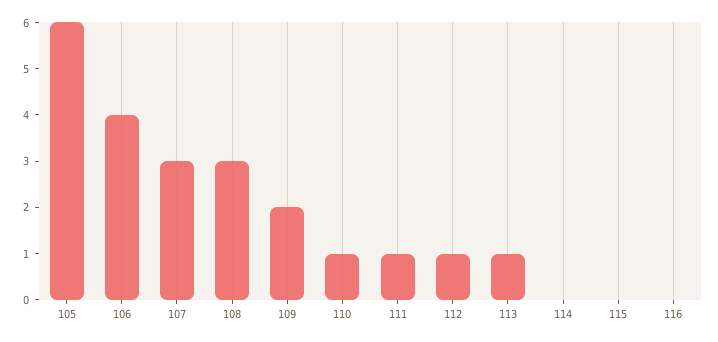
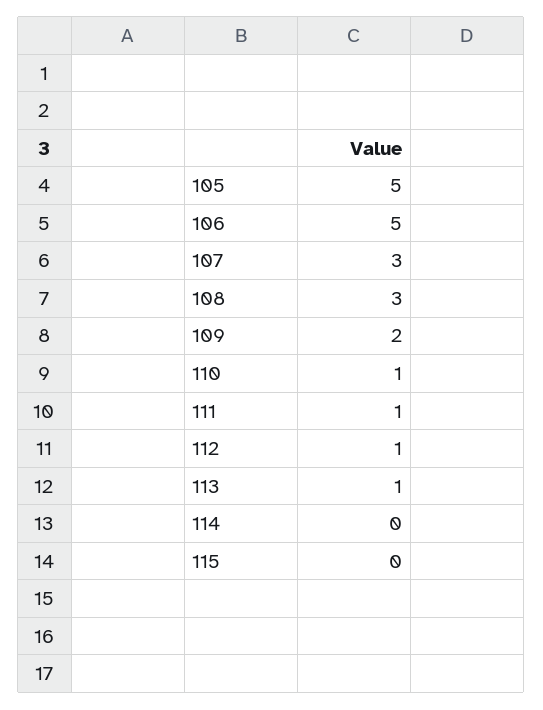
  {
-   "105": 6,
+   "105": 5,
-   "106": 4,
+   "106": 5,
    "107": 3,
    "108": 3,
    "109": 2,
    "110": 1,
    "111": 1,
    "112": 1,
    "113": 1,
    "114": 0,
-   "115": 0,
+   "115": 0
-   "116": 0
  }

